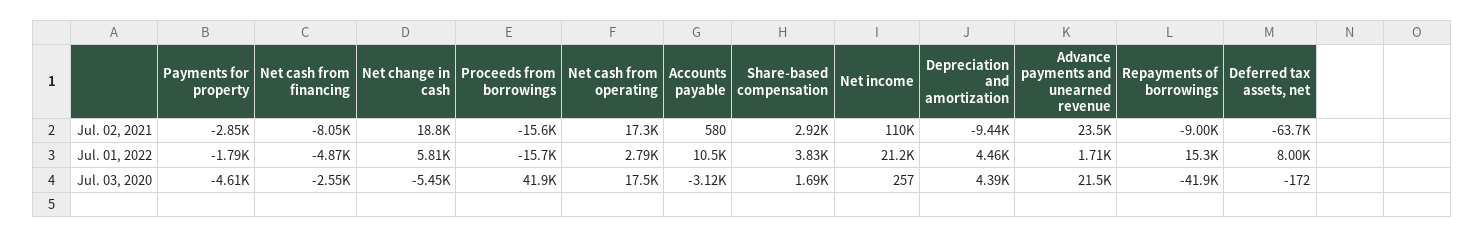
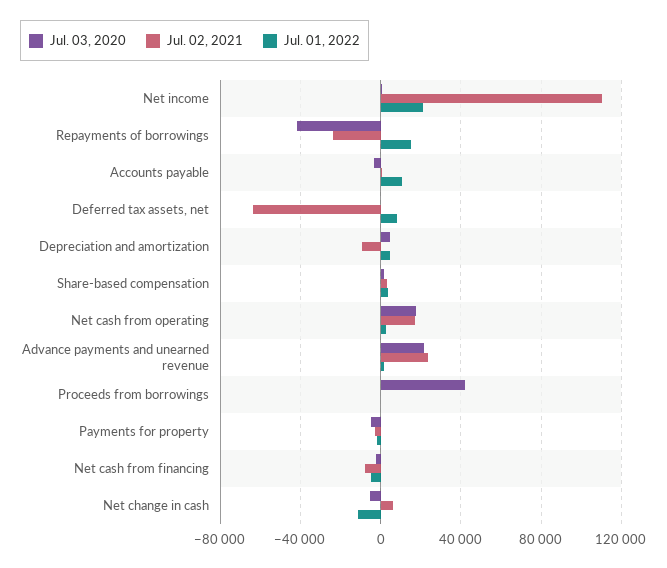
  {
    "Jul. 02, 2021": {
      "Payments for property": -2850,
      "Net cash from financing": -8050,
-     "Net change in cash": 18800,
+     "Net change in cash": 5000,
-     "Proceeds from borrowings": -15600,
+     "Proceeds from borrowings": 0,
      "Net cash from operating": 17300,
      "Accounts payable": 580,
      "Share-based compensation": 2920,
      "Net income": 110000,
      "Depreciation and amortization": -9440,
      "Advance payments and unearned revenue": 23500,
-     "Repayments of borrowings": -9000,
+     "Repayments of borrowings": -25000,
      "Deferred tax assets, net": -63700
    },
    "Jul. 01, 2022": {
      "Payments for property": -1790,
      "Net cash from financing": -4870,
-     "Net change in cash": 5810,
+     "Net change in cash": -10000,
-     "Proceeds from borrowings": -15700,
+     "Proceeds from borrowings": 0,
      "Net cash from operating": 2790,
      "Accounts payable": 10500,
      "Share-based compensation": 3830,
      "Net income": 21200,
      "Depreciation and amortization": 4460,
      "Advance payments and unearned revenue": 1710,
      "Repayments of borrowings": 15300,
      "Deferred tax assets, net": 8000
    },
    "Jul. 03, 2020": {
      "Payments for property": -4610,
      "Net cash from financing": -2550,
      "Net change in cash": -5450,
      "Proceeds from borrowings": 41900,
      "Net cash from operating": 17500,
      "Accounts payable": -3120,
      "Share-based compensation": 1690,
      "Net income": 257,
      "Depreciation and amortization": 4390,
      "Advance payments and unearned revenue": 21500,
      "Repayments of borrowings": -41900,
      "Deferred tax assets, net": -172
    }
  }

